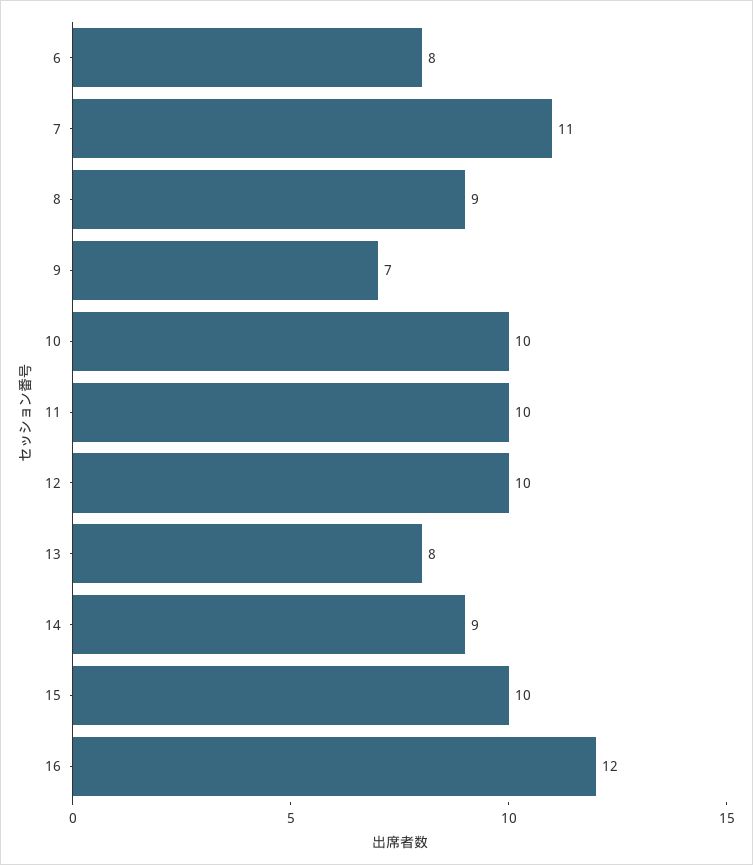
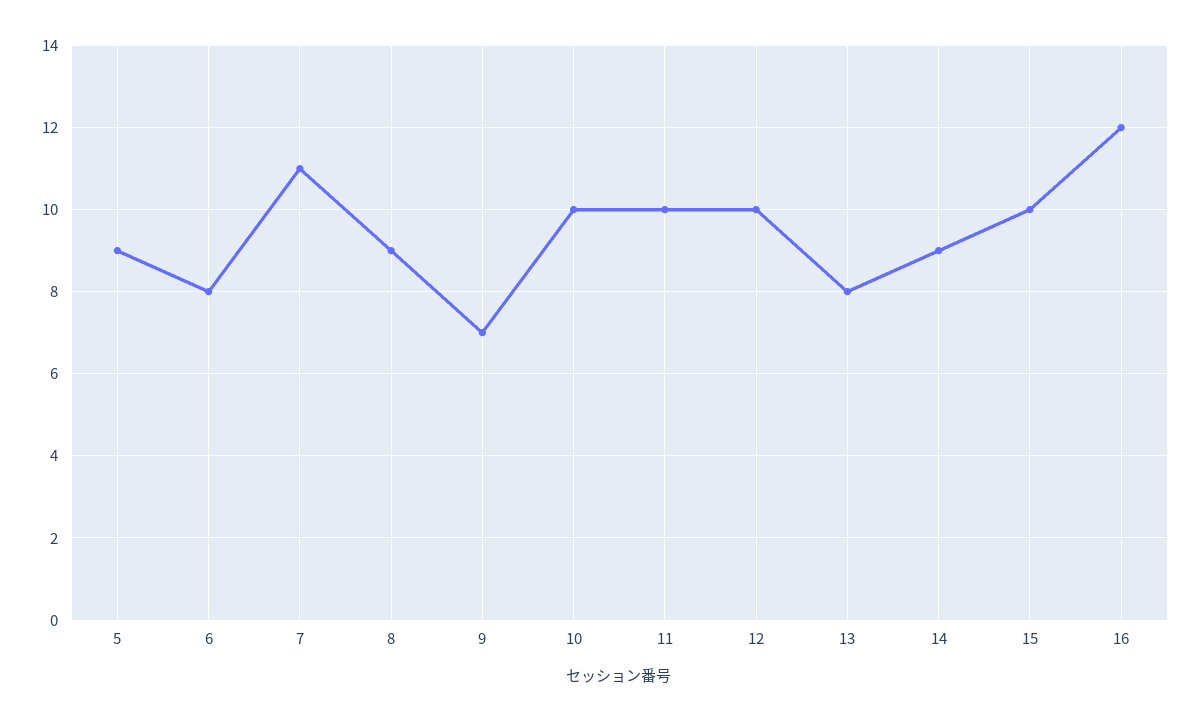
  {
    "6": 8,
    "7": 11,
    "8": 9,
    "9": 7,
    "10": 10,
    "11": 10,
    "12": 10,
    "13": 8,
    "14": 9,
    "15": 10,
-   "16": 12
+   "16": 12,
+   "5": 9
  }

